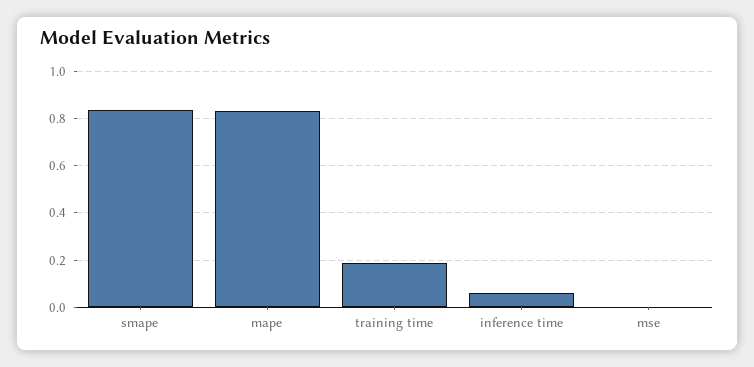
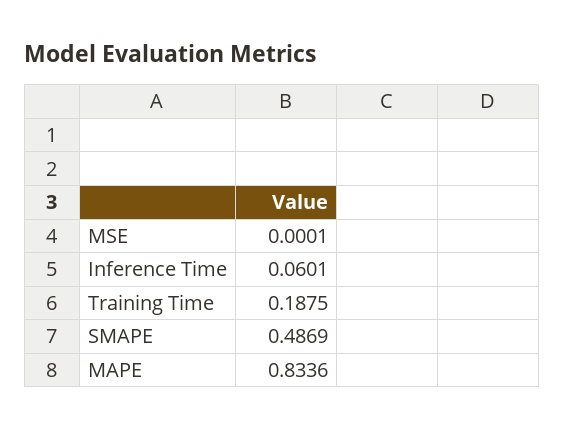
  {
-   "smape": 0.85,
+   "smape": 0.4869,
    "mape": 0.8336,
    "training time": 0.1875,
    "inference time": 0.0601,
    "mse": 0.0001
  }

